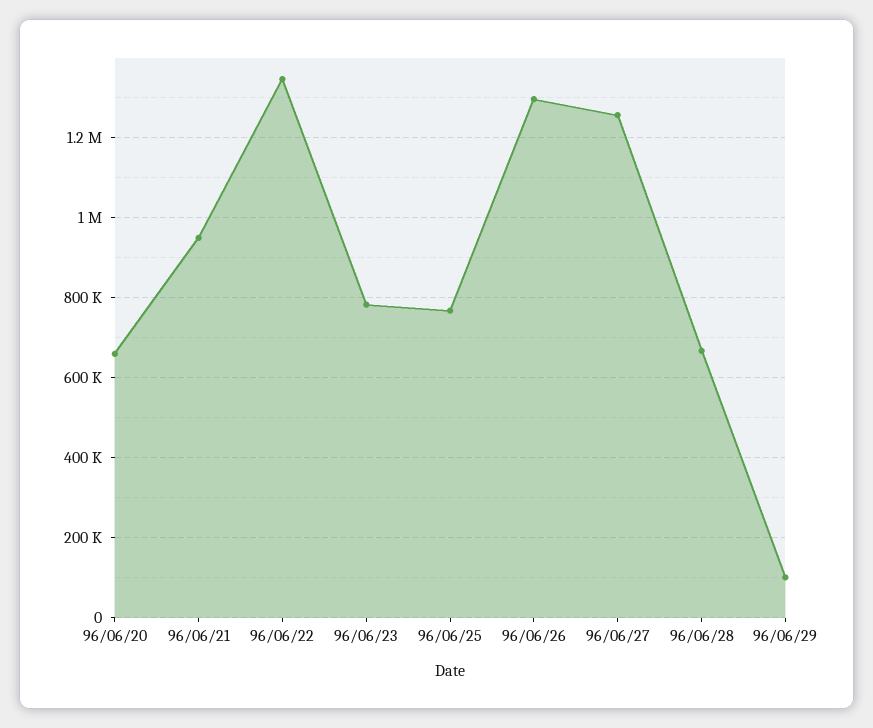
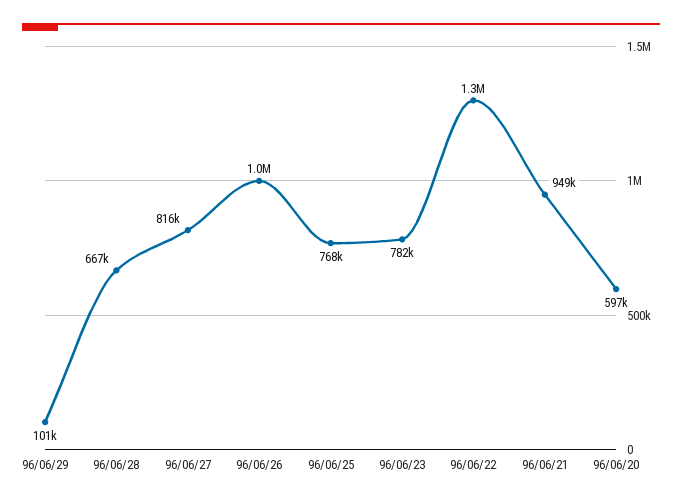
  {
-   "96/06/20": 660000,
+   "96/06/20": 597000,
    "96/06/21": 949000,
    "96/06/22": 1300000,
    "96/06/23": 782000,
    "96/06/25": 768000,
-   "96/06/26": 1300000,
+   "96/06/26": 1000000,
-   "96/06/27": 1260000,
+   "96/06/27": 816000,
    "96/06/28": 667000,
    "96/06/29": 101000
  }

